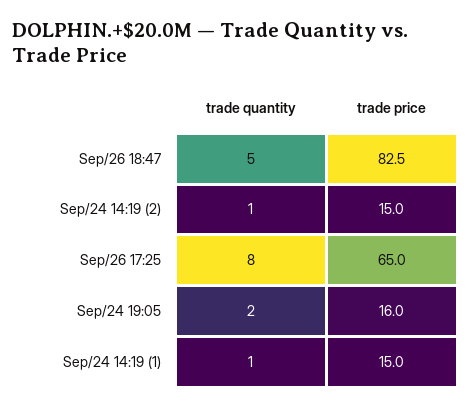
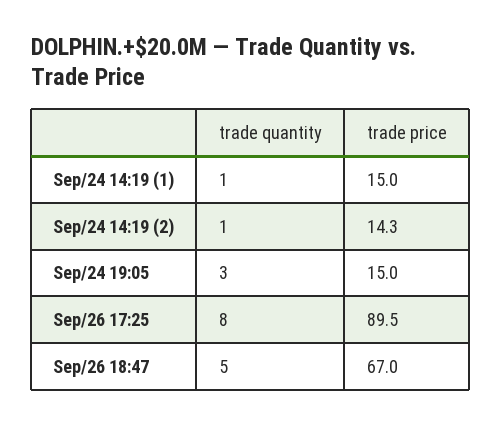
  {
    "trade quantity": {
      "Sep/26 18:47": 5,
      "Sep/24 14:19 (2)": 1,
      "Sep/26 17:25": 8,
-     "Sep/24 19:05": 2,
+     "Sep/24 19:05": 3,
      "Sep/24 14:19 (1)": 1
    },
    "trade price": {
-     "Sep/26 18:47": 82.5,
+     "Sep/26 18:47": 67,
-     "Sep/24 14:19 (2)": 15,
+     "Sep/24 14:19 (2)": 14.3,
-     "Sep/26 17:25": 65,
+     "Sep/26 17:25": 89.5,
-     "Sep/24 19:05": 16,
+     "Sep/24 19:05": 15,
      "Sep/24 14:19 (1)": 15
    }
  }

